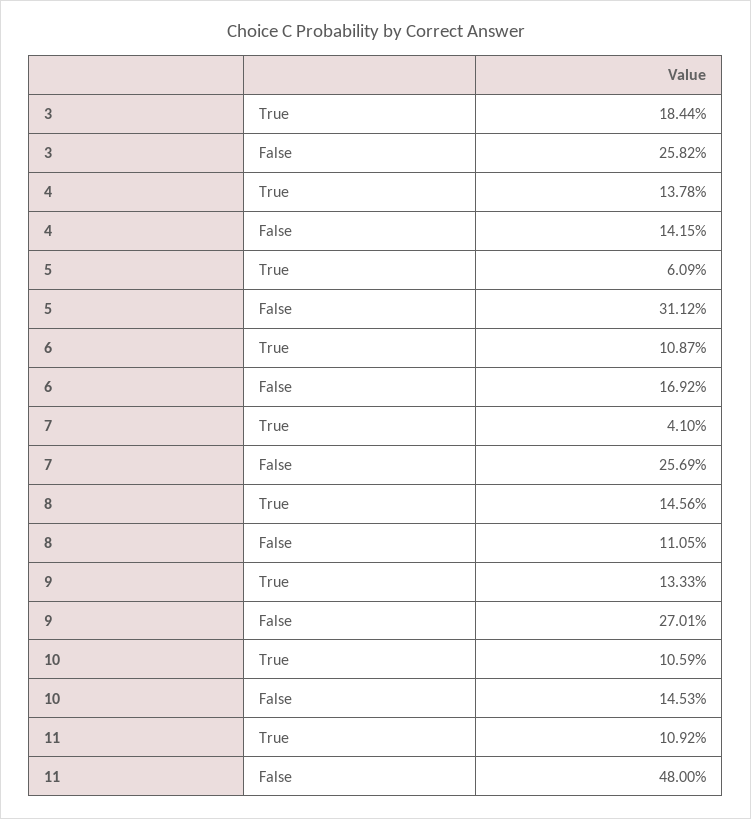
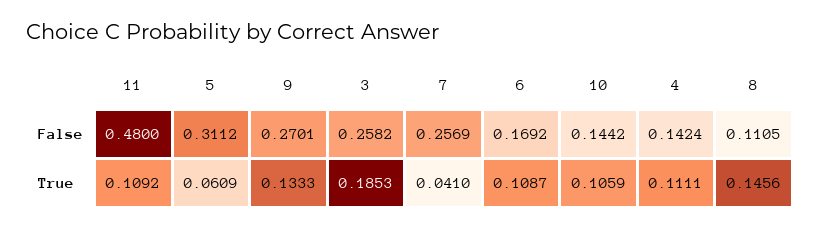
  {
    "3": {
-     "True": 0.1844,
+     "True": 0.1853,
      "False": 0.2582
    },
    "4": {
-     "True": 0.1378,
+     "True": 0.1111,
-     "False": 0.1415
+     "False": 0.1424
    },
    "5": {
      "True": 0.0609,
      "False": 0.3112
    },
    "6": {
      "True": 0.1087,
      "False": 0.1692
    },
    "7": {
      "True": 0.041,
      "False": 0.2569
    },
    "8": {
      "True": 0.1456,
      "False": 0.1105
    },
    "9": {
      "True": 0.1333,
      "False": 0.2701
    },
    "10": {
      "True": 0.1059,
-     "False": 0.1453
+     "False": 0.1442
    },
    "11": {
      "True": 0.1092,
      "False": 0.48
    }
  }

